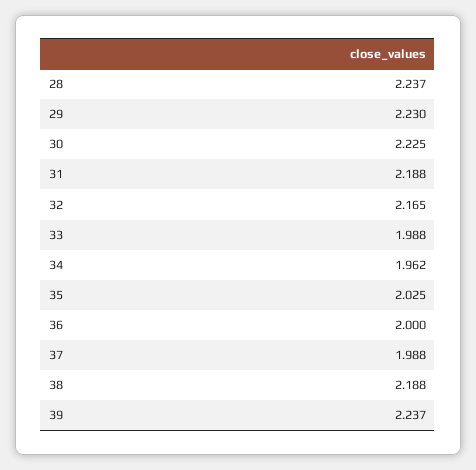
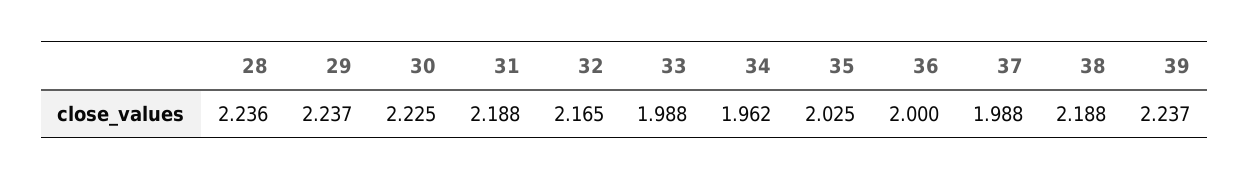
  {
-   "28": 2.237,
+   "28": 2.236,
-   "29": 2.23,
+   "29": 2.237,
    "30": 2.225,
    "31": 2.188,
    "32": 2.165,
    "33": 1.988,
    "34": 1.962,
    "35": 2.025,
    "36": 2,
    "37": 1.988,
    "38": 2.188,
    "39": 2.237
  }

